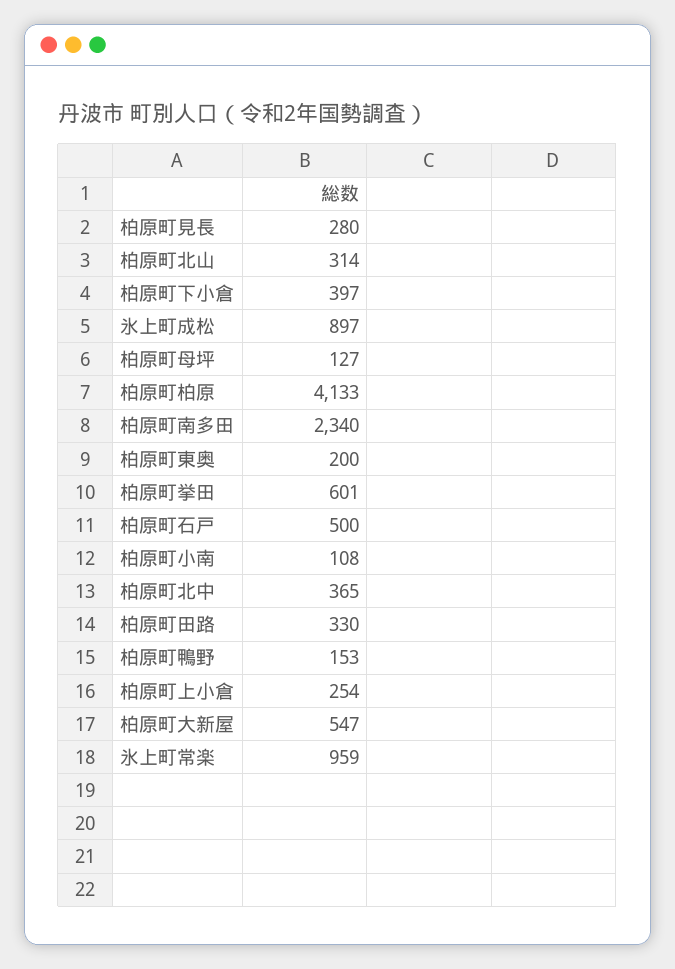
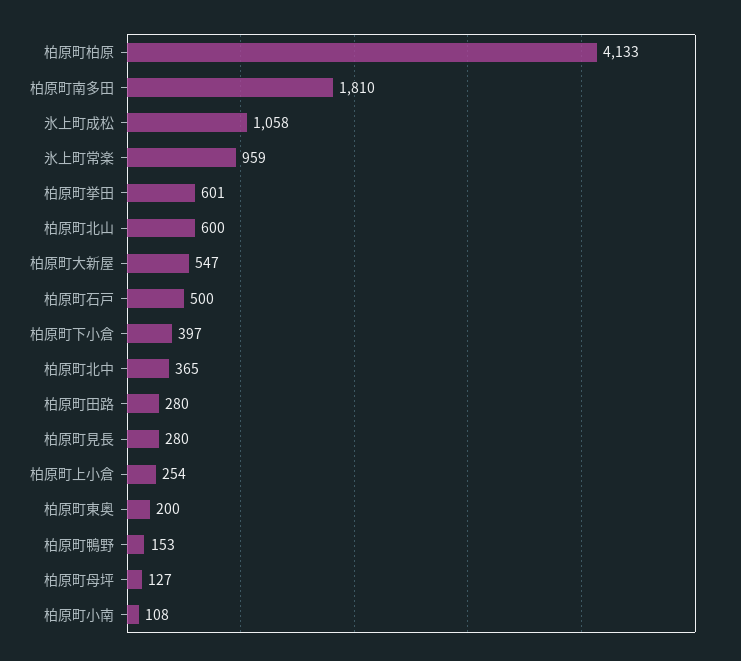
  {
    "柏原町見長": 280,
-   "柏原町北山": 314,
+   "柏原町北山": 600,
    "柏原町下小倉": 397,
-   "氷上町成松": 897,
+   "氷上町成松": 1058,
    "柏原町母坪": 127,
    "柏原町柏原": 4133,
-   "柏原町南多田": 2340,
+   "柏原町南多田": 1810,
    "柏原町東奥": 200,
    "柏原町挙田": 601,
    "柏原町石戸": 500,
    "柏原町小南": 108,
    "柏原町北中": 365,
-   "柏原町田路": 330,
+   "柏原町田路": 280,
    "柏原町鴨野": 153,
    "柏原町上小倉": 254,
    "柏原町大新屋": 547,
    "氷上町常楽": 959
  }

